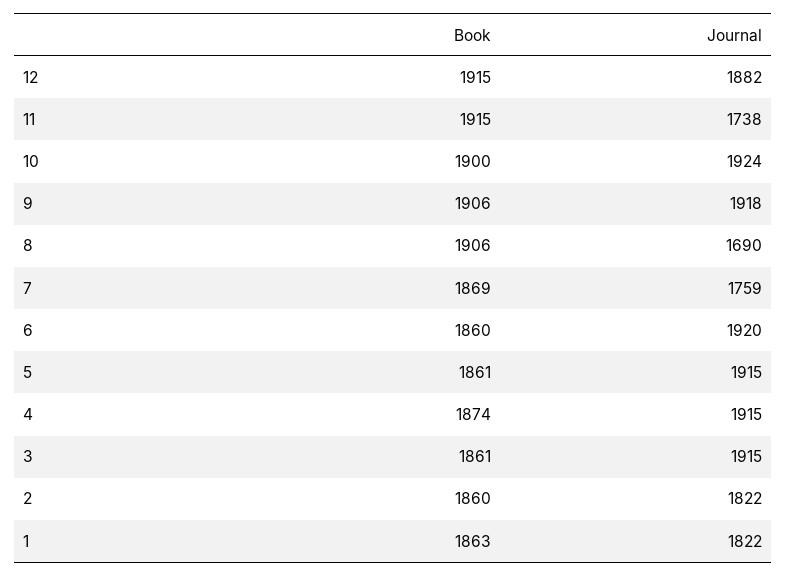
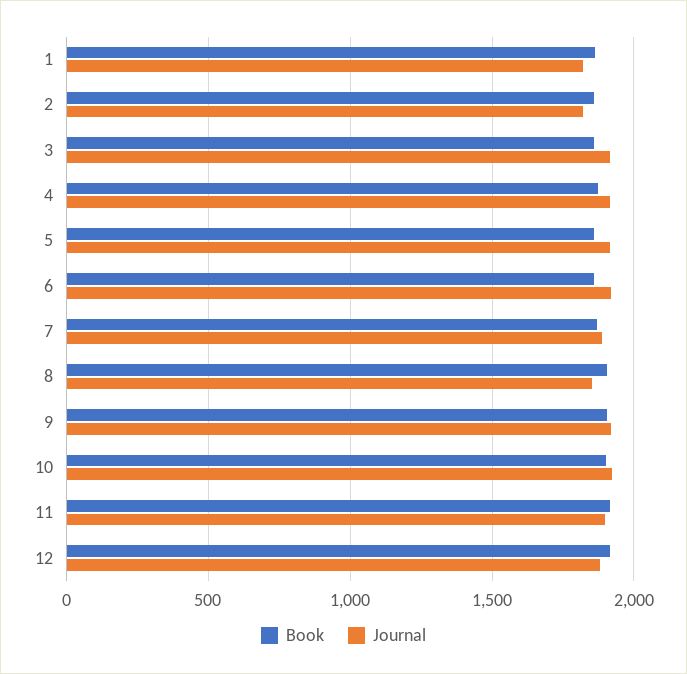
  {
    "Book": {
      "12": 1915,
      "11": 1915,
      "10": 1900,
      "9": 1906,
      "8": 1906,
      "7": 1869,
      "6": 1860,
      "5": 1861,
      "4": 1874,
      "3": 1861,
      "2": 1860,
      "1": 1863
    },
    "Journal": {
      "12": 1882,
-     "11": 1738,
+     "11": 1900,
      "10": 1924,
      "9": 1918,
-     "8": 1690,
+     "8": 1850,
-     "7": 1759,
+     "7": 1900,
      "6": 1920,
      "5": 1915,
      "4": 1915,
      "3": 1915,
      "2": 1822,
      "1": 1822
    }
  }

